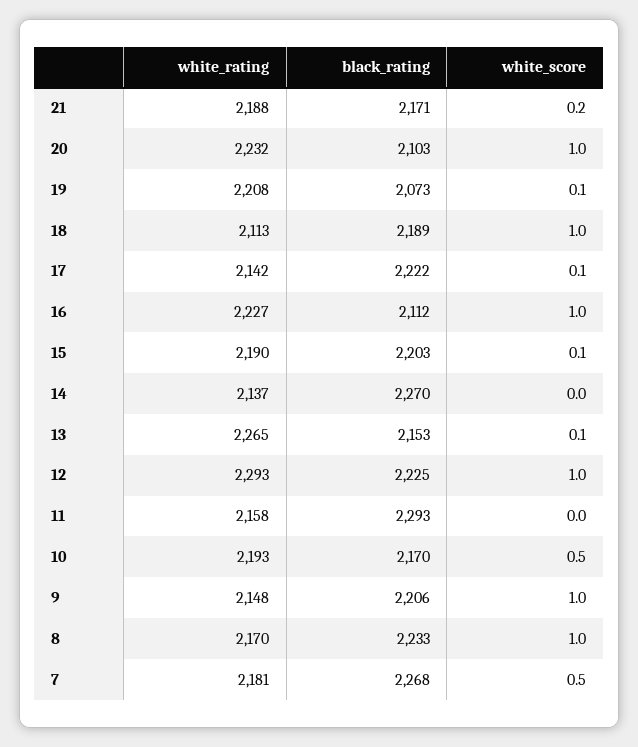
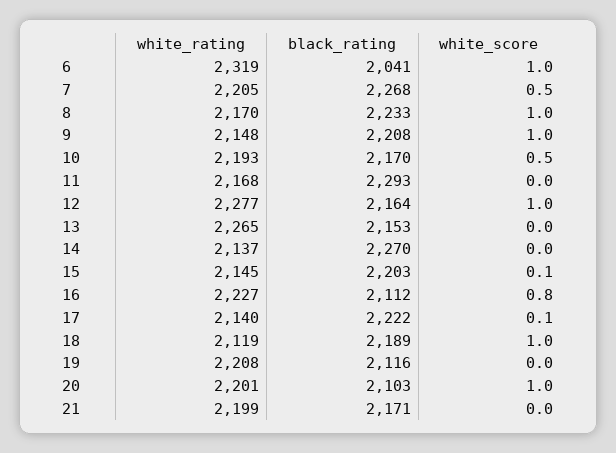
  {
    "white_rating": {
-     "21": 2188,
+     "21": 2199,
-     "20": 2232,
+     "20": 2201,
      "19": 2208,
-     "18": 2113,
+     "18": 2119,
-     "17": 2142,
+     "17": 2140,
      "16": 2227,
-     "15": 2190,
+     "15": 2145,
      "14": 2137,
      "13": 2265,
-     "12": 2293,
+     "12": 2277,
-     "11": 2158,
+     "11": 2168,
      "10": 2193,
      "9": 2148,
      "8": 2170,
-     "7": 2181
+     "7": 2205,
+     "6": 2319
    },
    "black_rating": {
      "21": 2171,
      "20": 2103,
-     "19": 2073,
+     "19": 2116,
      "18": 2189,
      "17": 2222,
      "16": 2112,
      "15": 2203,
      "14": 2270,
      "13": 2153,
-     "12": 2225,
+     "12": 2164,
      "11": 2293,
      "10": 2170,
-     "9": 2206,
+     "9": 2208,
      "8": 2233,
-     "7": 2268
+     "7": 2268,
+     "6": 2041
    },
    "white_score": {
-     "21": 0.2,
+     "21": 0,
      "20": 1,
-     "19": 0.1,
+     "19": 0,
      "18": 1,
      "17": 0.1,
-     "16": 1,
+     "16": 0.8,
      "15": 0.1,
      "14": 0,
-     "13": 0.1,
+     "13": 0,
      "12": 1,
      "11": 0,
      "10": 0.5,
      "9": 1,
      "8": 1,
-     "7": 0.5
+     "7": 0.5,
+     "6": 1
    }
  }

